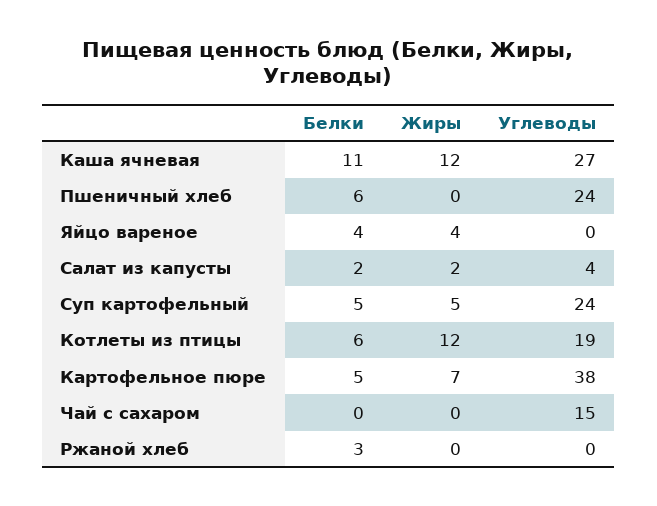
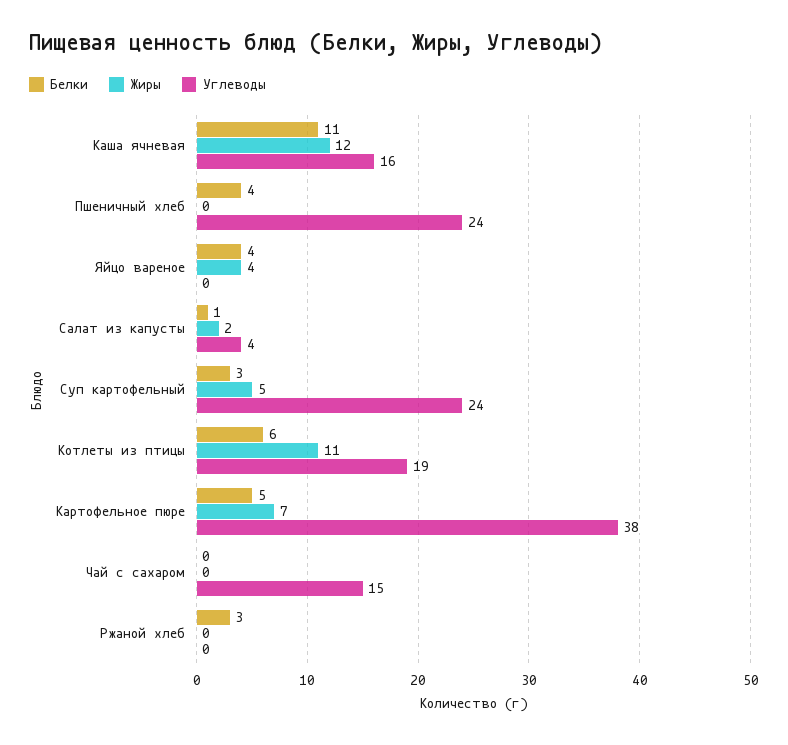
  {
    "Белки": {
      "Каша ячневая": 11,
-     "Пшеничный хлеб": 6,
+     "Пшеничный хлеб": 4,
      "Яйцо вареное": 4,
-     "Салат из капусты": 2,
+     "Салат из капусты": 1,
-     "Суп картофельный": 5,
+     "Суп картофельный": 3,
      "Котлеты из птицы": 6,
      "Картофельное пюре": 5,
      "Чай с сахаром": 0,
      "Ржаной хлеб": 3
    },
    "Жиры": {
      "Каша ячневая": 12,
      "Пшеничный хлеб": 0,
      "Яйцо вареное": 4,
      "Салат из капусты": 2,
      "Суп картофельный": 5,
-     "Котлеты из птицы": 12,
+     "Котлеты из птицы": 11,
      "Картофельное пюре": 7,
      "Чай с сахаром": 0,
      "Ржаной хлеб": 0
    },
    "Углеводы": {
-     "Каша ячневая": 27,
+     "Каша ячневая": 16,
      "Пшеничный хлеб": 24,
      "Яйцо вареное": 0,
      "Салат из капусты": 4,
      "Суп картофельный": 24,
      "Котлеты из птицы": 19,
      "Картофельное пюре": 38,
      "Чай с сахаром": 15,
      "Ржаной хлеб": 0
    }
  }

